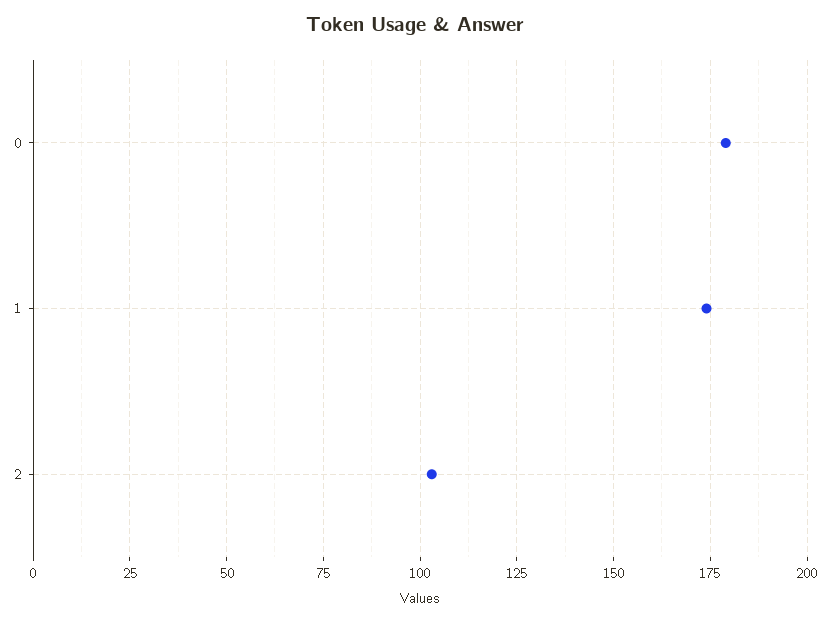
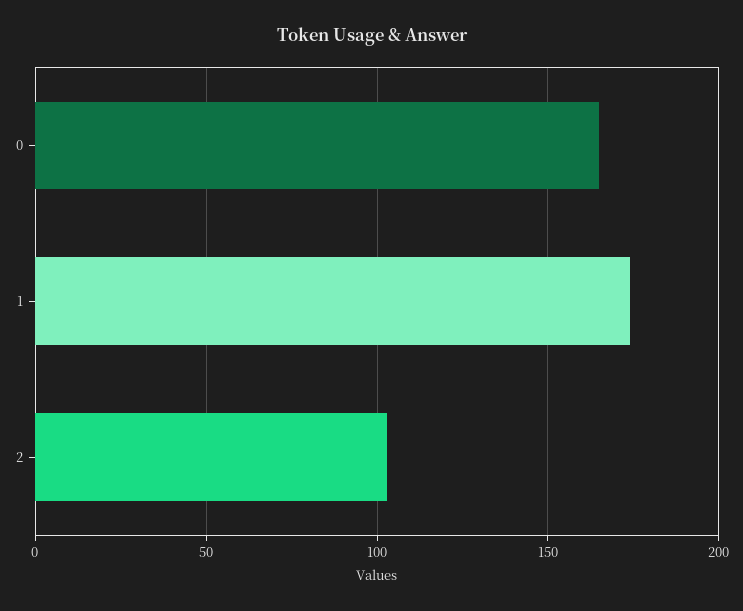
  {
-   "0": 180,
+   "0": 165,
    "1": 175,
    "2": 105
  }

